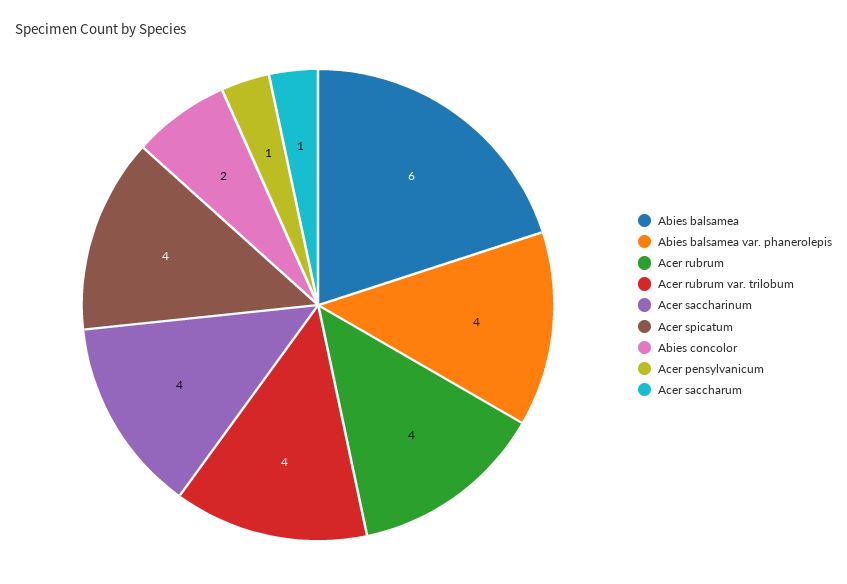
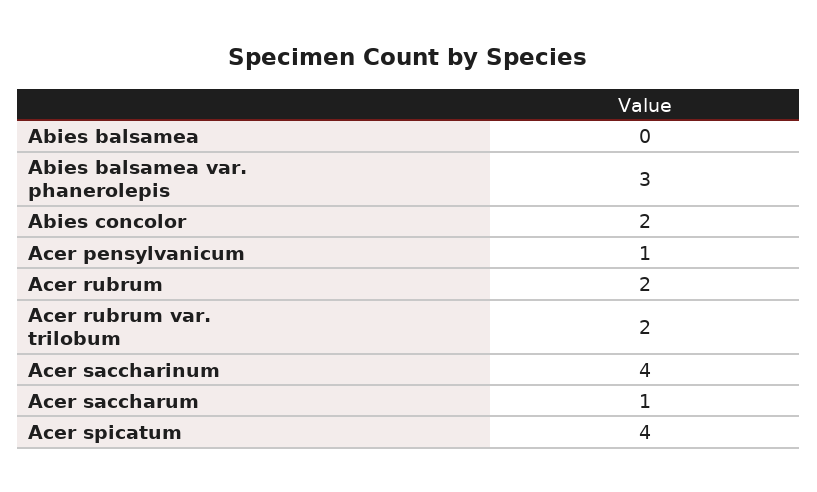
  {
-   "Abies balsamea": 6,
+   "Abies balsamea": 0,
-   "Abies balsamea var. phanerolepis": 4,
+   "Abies balsamea var. phanerolepis": 3,
-   "Acer rubrum": 4,
+   "Acer rubrum": 2,
-   "Acer rubrum var. trilobum": 4,
+   "Acer rubrum var. trilobum": 2,
    "Acer saccharinum": 4,
    "Acer spicatum": 4,
    "Abies concolor": 2,
    "Acer pensylvanicum": 1,
    "Acer saccharum": 1
  }

